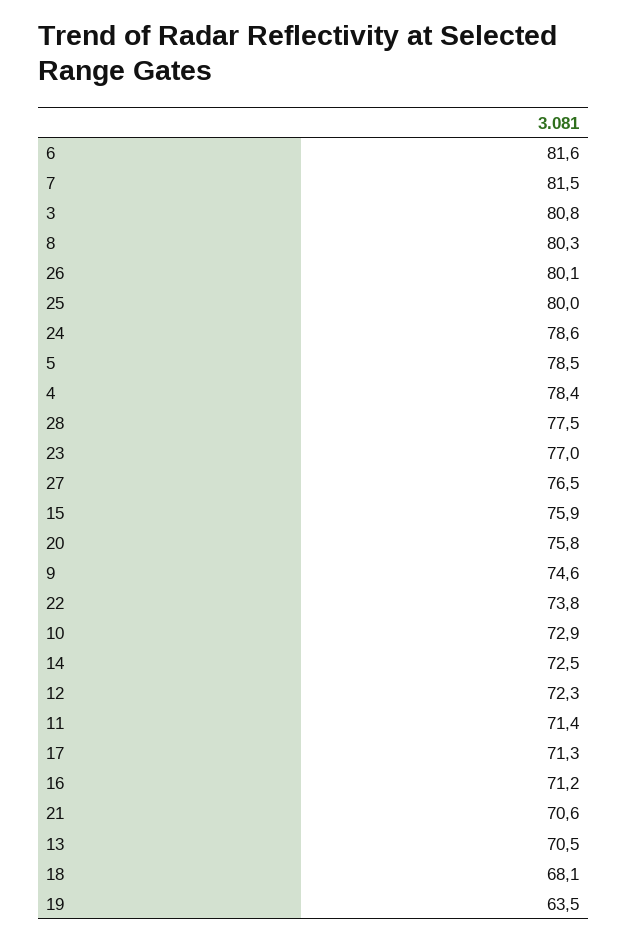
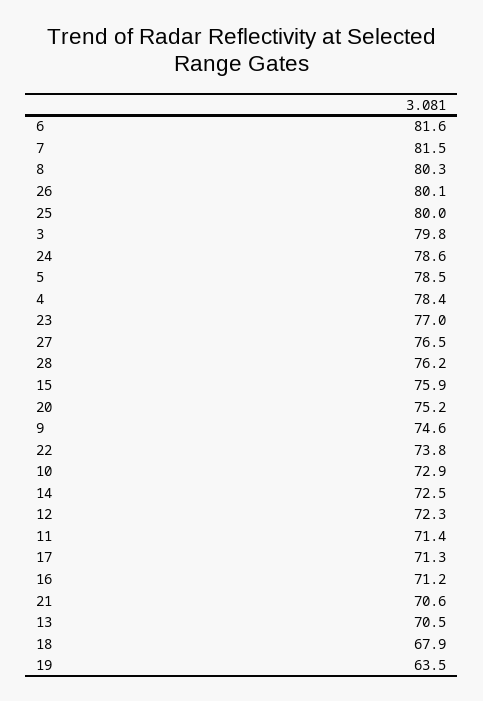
  {
    "6": 81.6,
    "7": 81.5,
-   "3": 80.8,
+   "3": 79.8,
    "8": 80.3,
    "26": 80.1,
    "25": 80,
    "24": 78.6,
    "5": 78.5,
    "4": 78.4,
-   "28": 77.5,
+   "28": 76.2,
    "23": 77,
    "27": 76.5,
    "15": 75.9,
-   "20": 75.8,
+   "20": 75.2,
    "9": 74.6,
    "22": 73.8,
    "10": 72.9,
    "14": 72.5,
    "12": 72.3,
    "11": 71.4,
    "17": 71.3,
    "16": 71.2,
    "21": 70.6,
    "13": 70.5,
-   "18": 68.1,
+   "18": 67.9,
    "19": 63.5
  }

